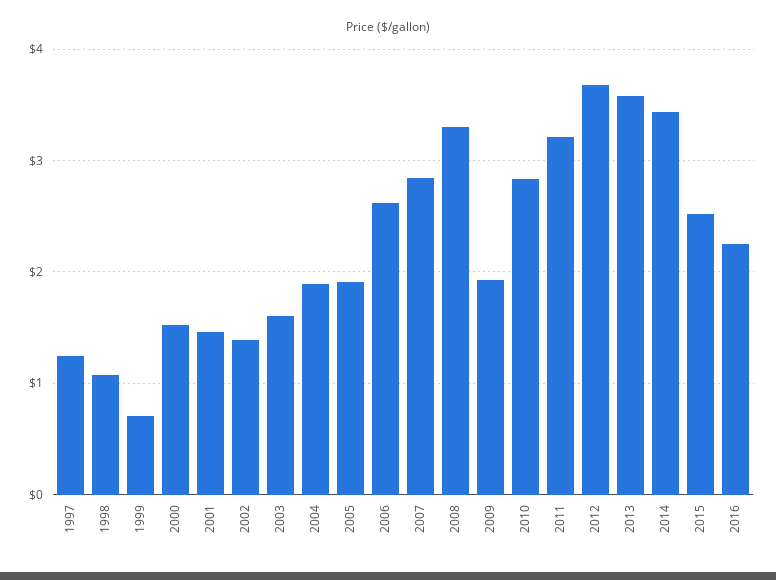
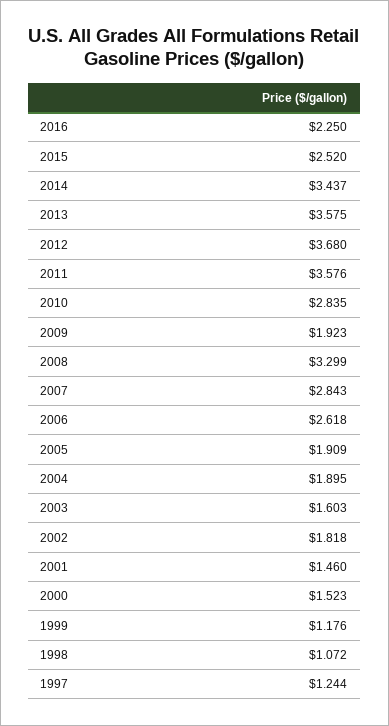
  {
    "1997": 1.244,
    "1998": 1.072,
-   "1999": 0.7,
+   "1999": 1.176,
    "2000": 1.523,
    "2001": 1.46,
-   "2002": 1.4,
+   "2002": 1.818,
    "2003": 1.603,
    "2004": 1.895,
    "2005": 1.909,
    "2006": 2.618,
    "2007": 2.843,
    "2008": 3.299,
    "2009": 1.923,
    "2010": 2.835,
-   "2011": 3.2,
+   "2011": 3.576,
    "2012": 3.68,
    "2013": 3.575,
    "2014": 3.437,
    "2015": 2.52,
    "2016": 2.25
  }

